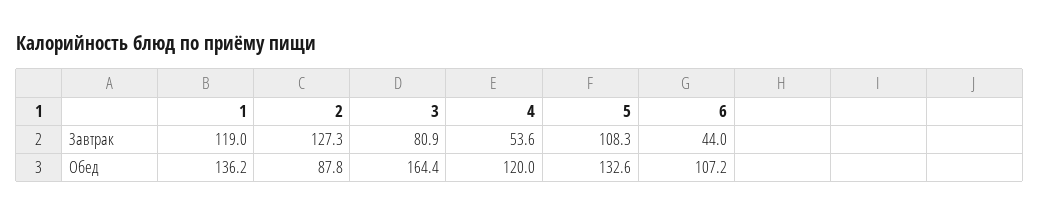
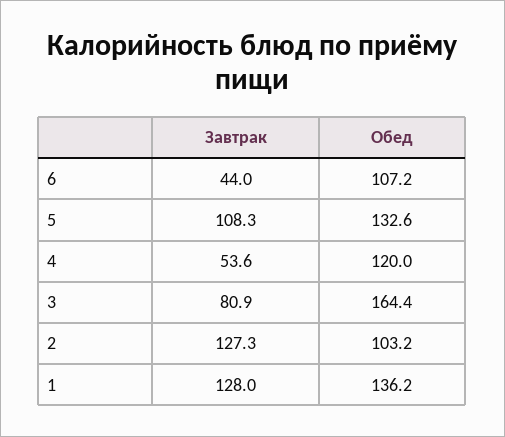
  {
    "1": {
-     "Завтрак": 119,
+     "Завтрак": 128,
      "Обед": 136.2
    },
    "2": {
      "Завтрак": 127.3,
-     "Обед": 87.8
+     "Обед": 103.2
    },
    "3": {
      "Завтрак": 80.9,
      "Обед": 164.4
    },
    "4": {
      "Завтрак": 53.6,
      "Обед": 120
    },
    "5": {
      "Завтрак": 108.3,
      "Обед": 132.6
    },
    "6": {
      "Завтрак": 44,
      "Обед": 107.2
    }
  }

